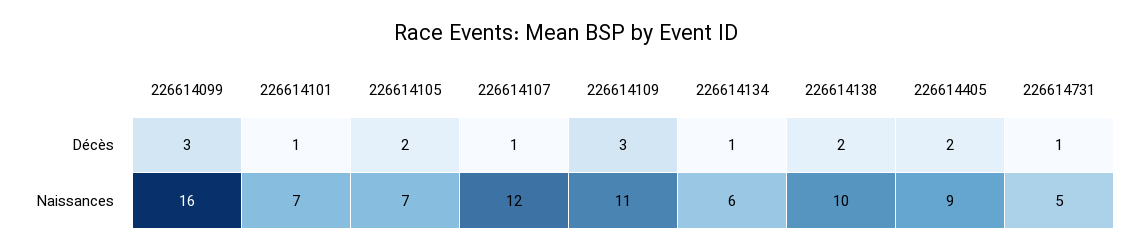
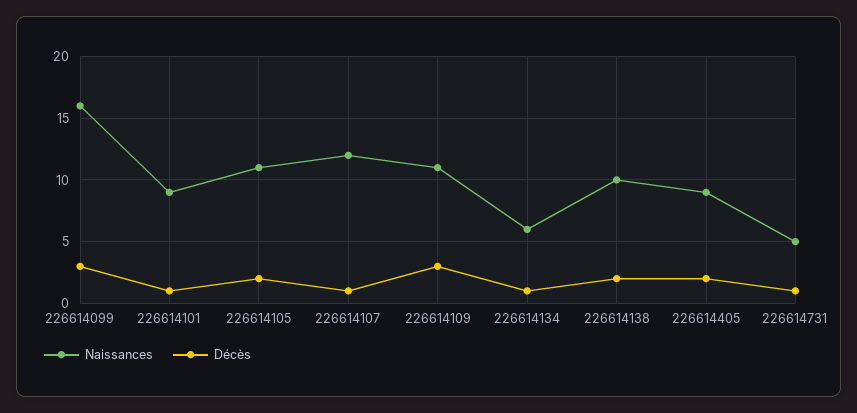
  {
    "Décès": {
      "226614099": 3,
      "226614101": 1,
      "226614105": 2,
      "226614107": 1,
      "226614109": 3,
      "226614134": 1,
      "226614138": 2,
      "226614405": 2,
      "226614731": 1
    },
    "Naissances": {
      "226614099": 16,
-     "226614101": 7,
+     "226614101": 9,
-     "226614105": 7,
+     "226614105": 11,
      "226614107": 12,
      "226614109": 11,
      "226614134": 6,
      "226614138": 10,
      "226614405": 9,
      "226614731": 5
    }
  }

